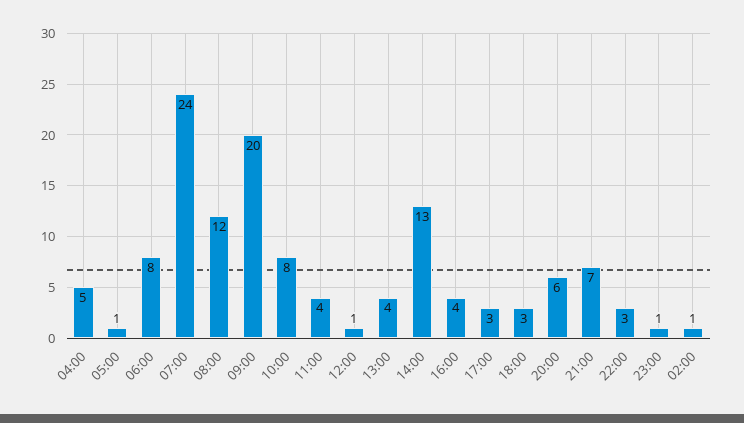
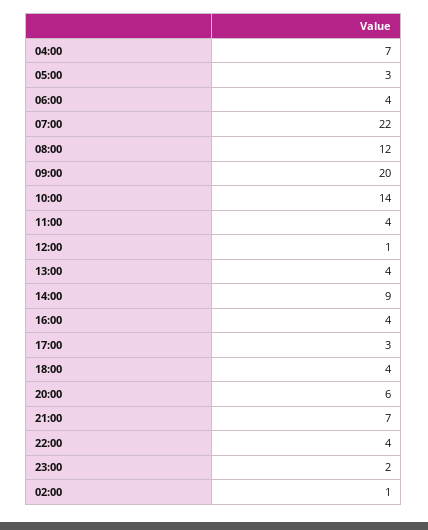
  {
-   "04:00": 5,
+   "04:00": 7,
-   "05:00": 1,
+   "05:00": 3,
-   "06:00": 8,
+   "06:00": 4,
-   "07:00": 24,
+   "07:00": 22,
    "08:00": 12,
    "09:00": 20,
-   "10:00": 8,
+   "10:00": 14,
    "11:00": 4,
    "12:00": 1,
    "13:00": 4,
-   "14:00": 13,
+   "14:00": 9,
    "16:00": 4,
    "17:00": 3,
-   "18:00": 3,
+   "18:00": 4,
    "20:00": 6,
    "21:00": 7,
-   "22:00": 3,
+   "22:00": 4,
-   "23:00": 1,
+   "23:00": 2,
    "02:00": 1
  }

